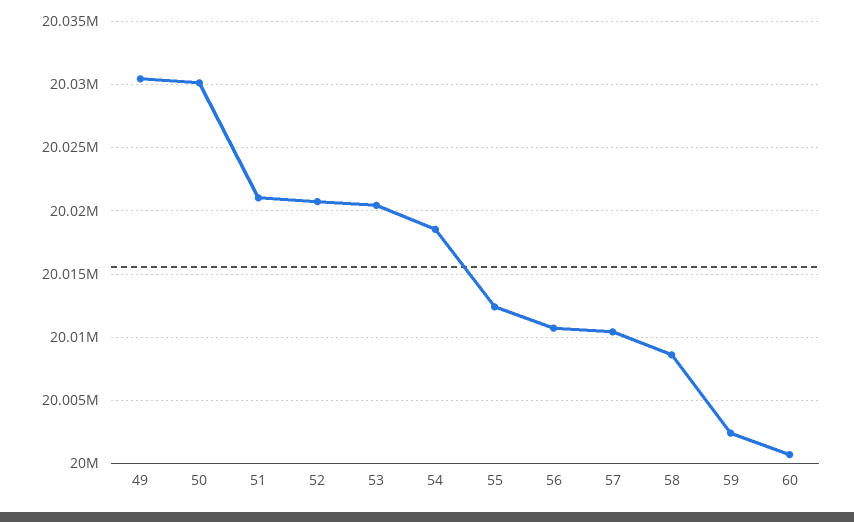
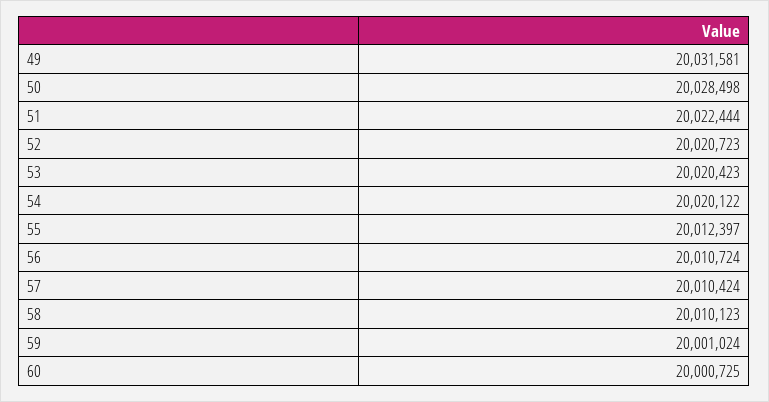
  {
-   "49": 20030500,
+   "49": 20031581,
-   "50": 20030000,
+   "50": 20028498,
-   "51": 20021000,
+   "51": 20022444,
    "52": 20020723,
    "53": 20020423,
-   "54": 20018500,
+   "54": 20020122,
    "55": 20012397,
    "56": 20010724,
    "57": 20010424,
-   "58": 20008500,
+   "58": 20010123,
-   "59": 20002500,
+   "59": 20001024,
    "60": 20000725
  }

